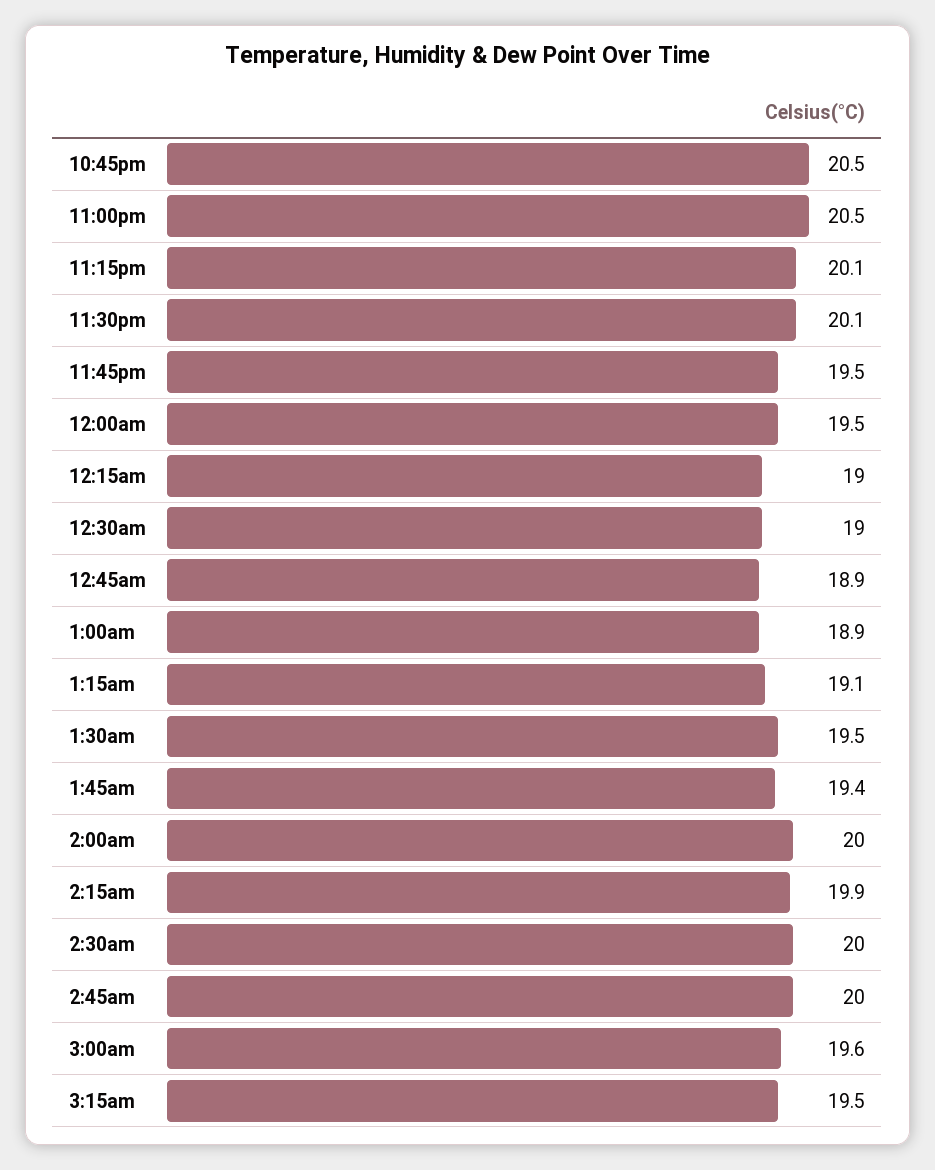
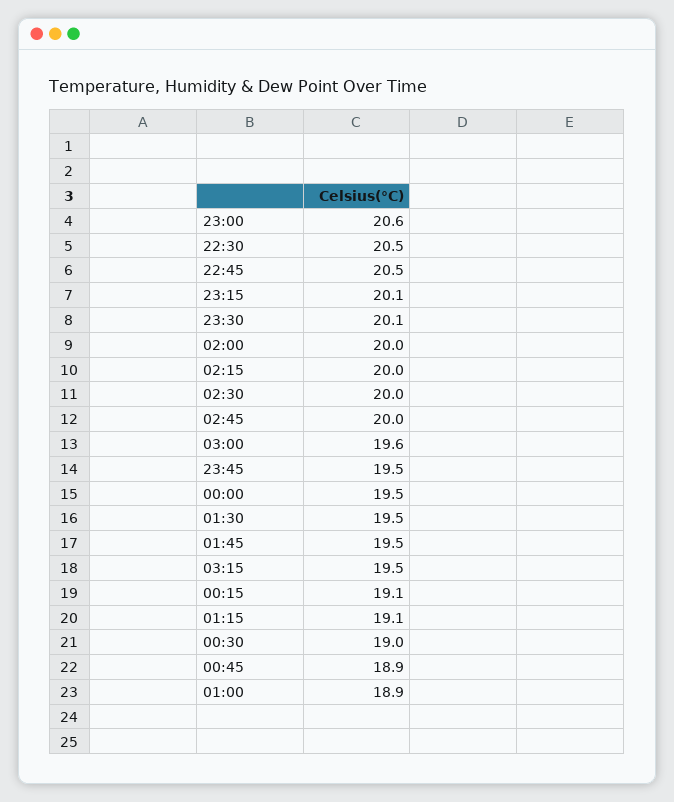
  {
    "10:45pm": 20.5,
-   "11:00pm": 20.5,
+   "11:00pm": 20.6,
    "11:15pm": 20.1,
    "11:30pm": 20.1,
    "11:45pm": 19.5,
    "12:00am": 19.5,
-   "12:15am": 19,
+   "12:15am": 19.1,
    "12:30am": 19,
    "12:45am": 18.9,
    "1:00am": 18.9,
    "1:15am": 19.1,
    "1:30am": 19.5,
-   "1:45am": 19.4,
+   "1:45am": 19.5,
    "2:00am": 20,
-   "2:15am": 19.9,
+   "2:15am": 20,
    "2:30am": 20,
    "2:45am": 20,
    "3:00am": 19.6,
-   "3:15am": 19.5
+   "3:15am": 19.5,
+   "22:30": 20.5
  }

